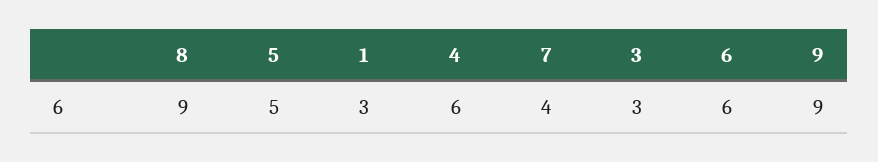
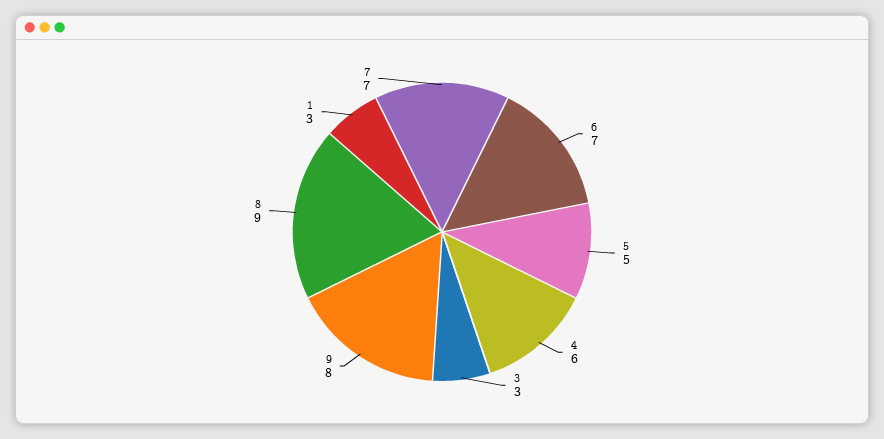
  {
    "8": 9,
    "5": 5,
    "1": 3,
    "4": 6,
-   "7": 4,
+   "7": 7,
    "3": 3,
-   "6": 6,
+   "6": 7,
-   "9": 9
+   "9": 8
  }

